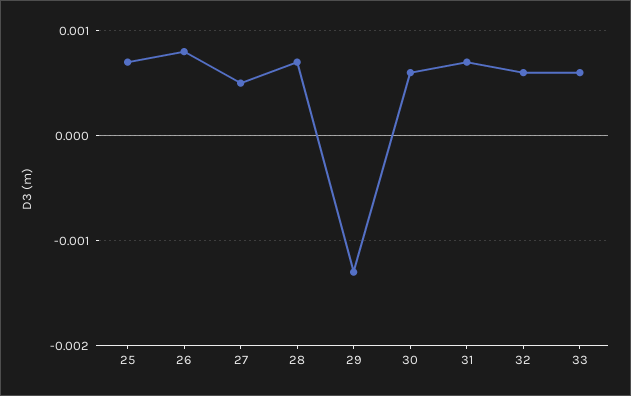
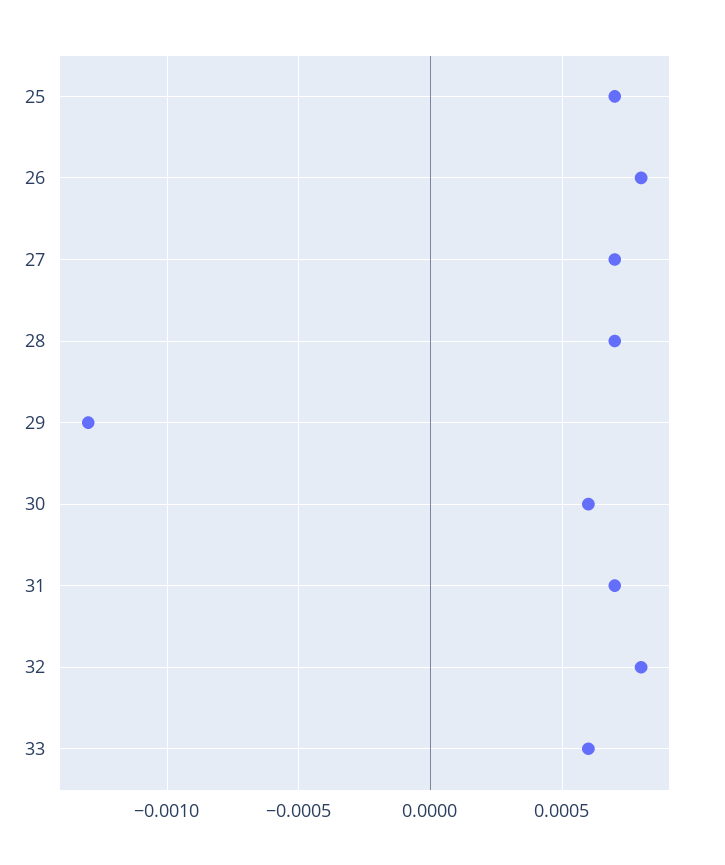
  {
    "25": 0.0007,
    "26": 0.0008,
-   "27": 0.0005,
+   "27": 0.0007,
    "28": 0.0007,
    "29": -0.0013,
    "30": 0.0006,
    "31": 0.0007,
-   "32": 0.0006,
+   "32": 0.0008,
    "33": 0.0006
  }

